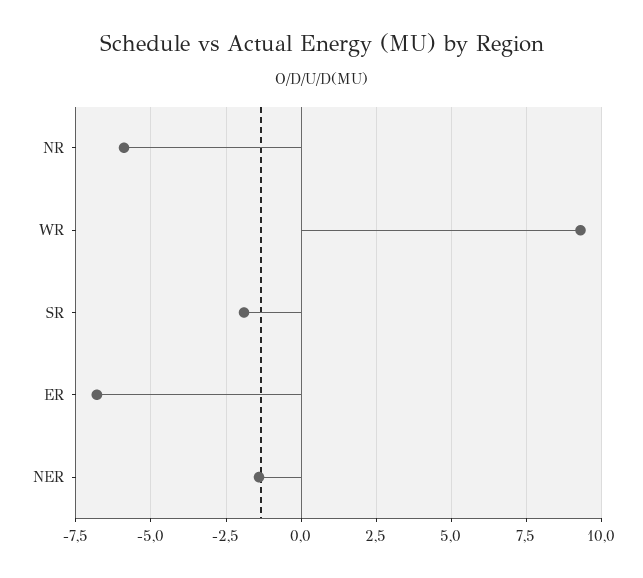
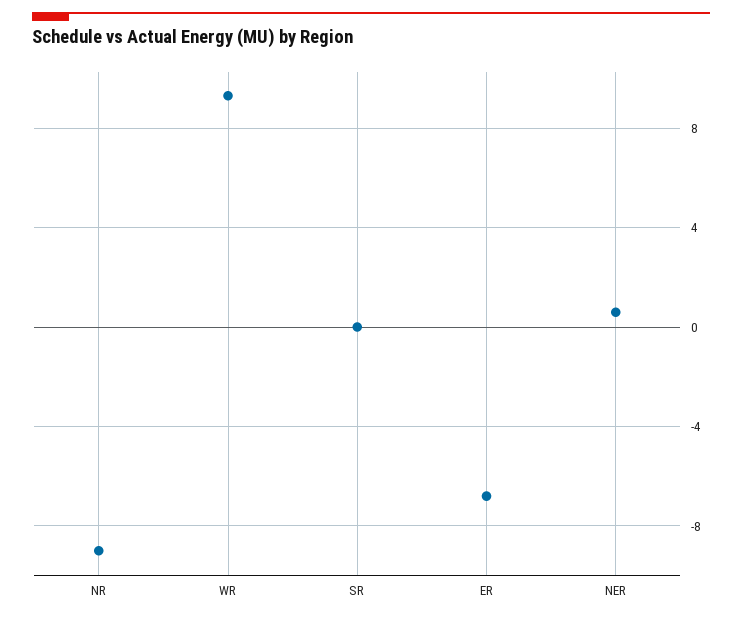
  {
-   "NR": -6,
+   "NR": -9,
    "WR": 9.5,
-   "SR": -2,
+   "SR": 0,
    "ER": -7,
-   "NER": -1.5
+   "NER": 0.5
  }

